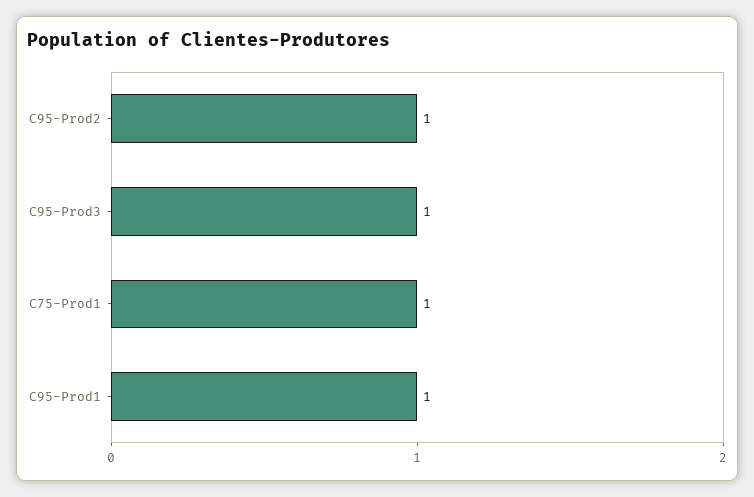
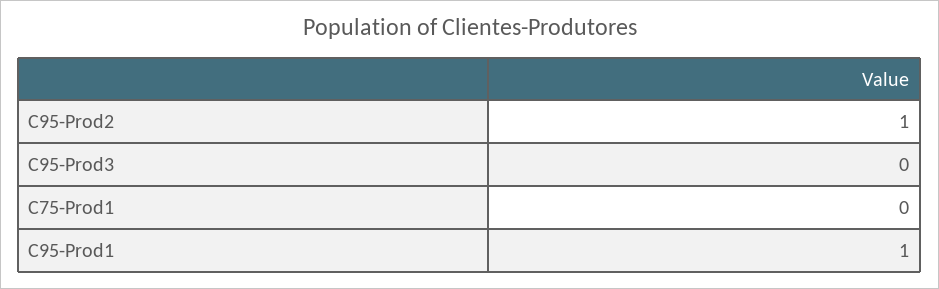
  {
    "C95-Prod2": 1,
-   "C95-Prod3": 1,
+   "C95-Prod3": 0,
-   "C75-Prod1": 1,
+   "C75-Prod1": 0,
    "C95-Prod1": 1
  }

